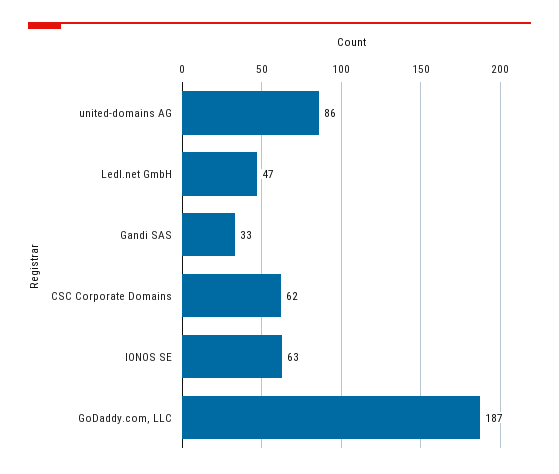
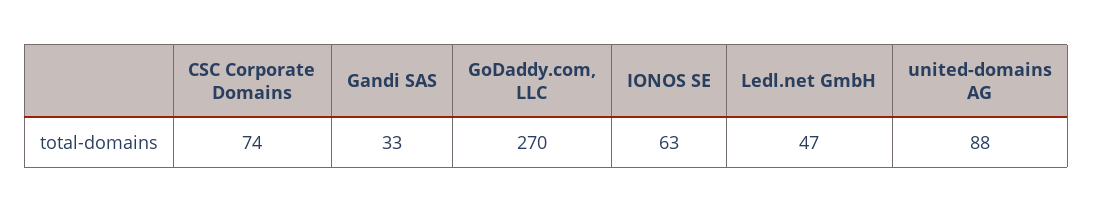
  {
-   "united-domains AG": 86,
+   "united-domains AG": 88,
    "Ledl.net GmbH": 47,
    "Gandi SAS": 33,
-   "CSC Corporate Domains": 62,
+   "CSC Corporate Domains": 74,
    "IONOS SE": 63,
-   "GoDaddy.com, LLC": 187
+   "GoDaddy.com, LLC": 270
  }

